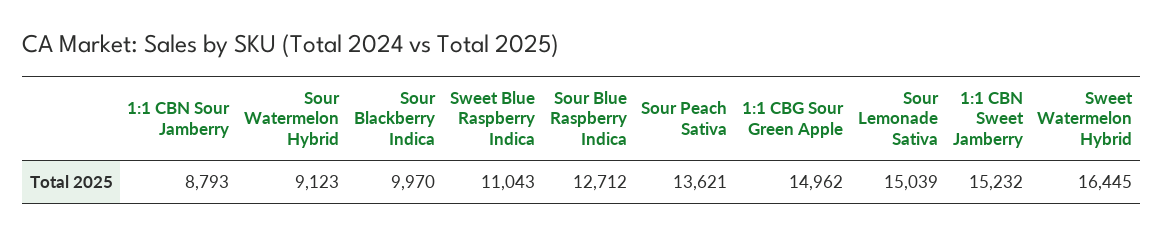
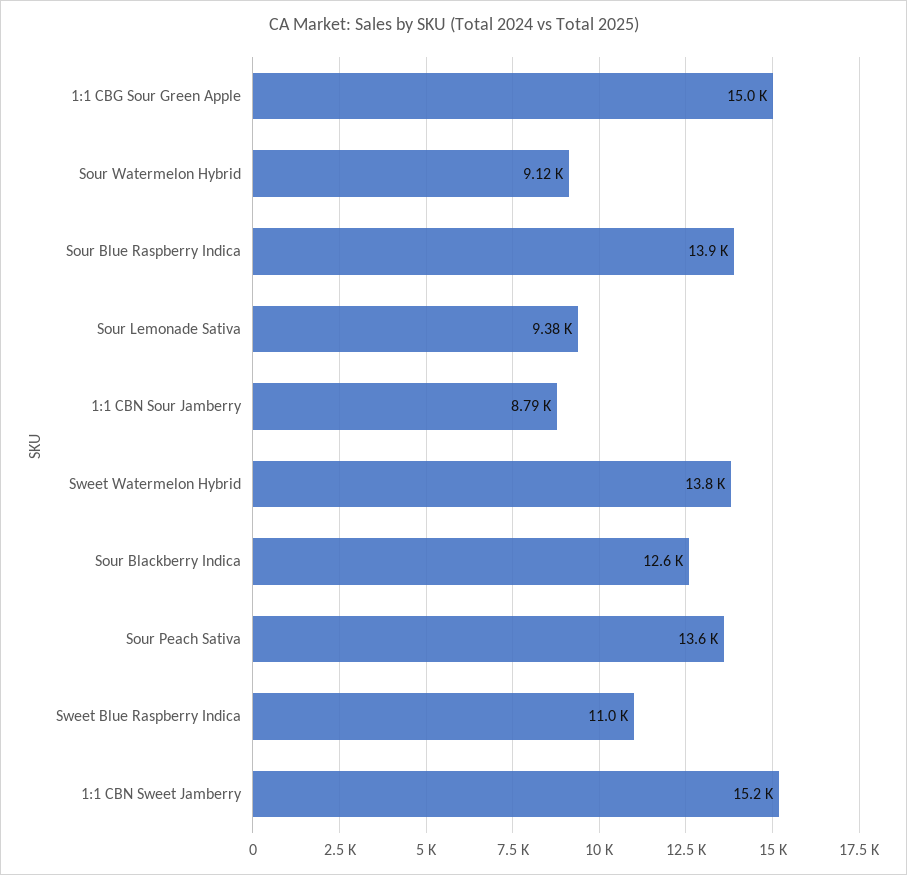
  {
    "1:1 CBN Sour Jamberry": 8793,
    "Sour Watermelon Hybrid": 9123,
-   "Sour Blackberry Indica": 9970,
+   "Sour Blackberry Indica": 12600,
    "Sweet Blue Raspberry Indica": 11043,
-   "Sour Blue Raspberry Indica": 12712,
+   "Sour Blue Raspberry Indica": 13900,
    "Sour Peach Sativa": 13621,
    "1:1 CBG Sour Green Apple": 14962,
-   "Sour Lemonade Sativa": 15039,
+   "Sour Lemonade Sativa": 9380,
    "1:1 CBN Sweet Jamberry": 15232,
-   "Sweet Watermelon Hybrid": 16445
+   "Sweet Watermelon Hybrid": 13800
  }

